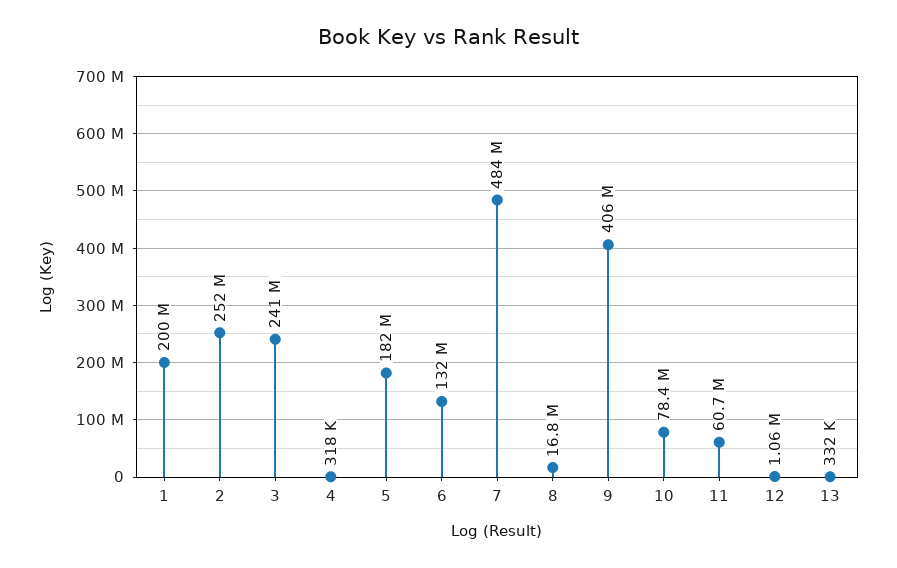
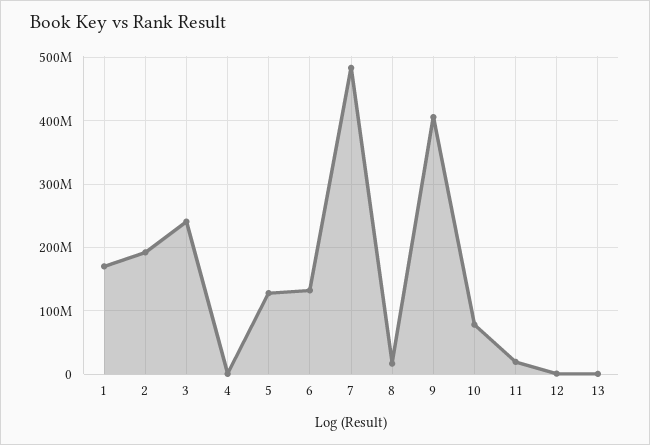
  {
-   "1": 200000000,
+   "1": 170000000,
-   "2": 252000000,
+   "2": 190000000,
    "3": 241000000,
    "4": 318000,
-   "5": 182000000,
+   "5": 130000000,
    "6": 132000000,
    "7": 484000000,
    "8": 16800000,
    "9": 406000000,
    "10": 78400000,
-   "11": 60700000,
+   "11": 20000000,
    "12": 1060000,
    "13": 332000
  }

